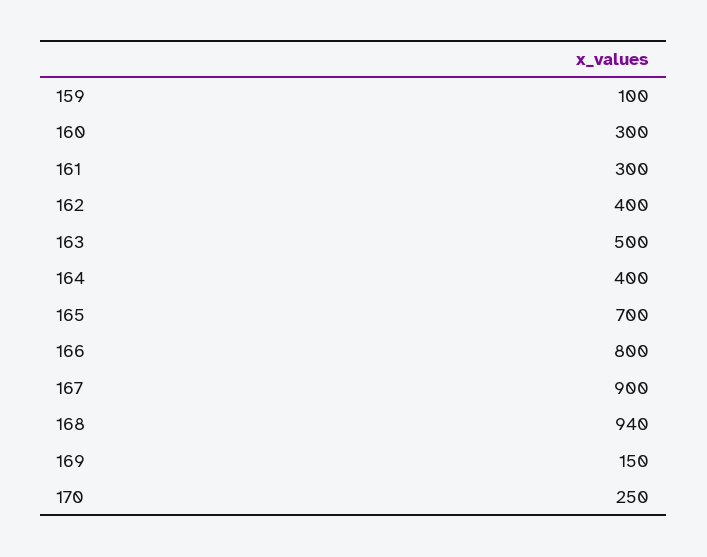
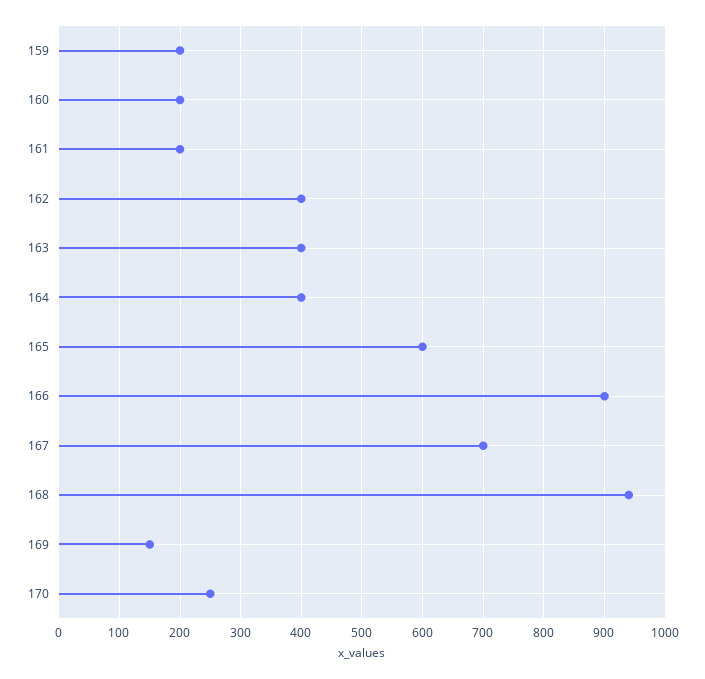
  {
-   "159": 100,
+   "159": 200,
-   "160": 300,
+   "160": 200,
-   "161": 300,
+   "161": 200,
    "162": 400,
-   "163": 500,
+   "163": 400,
    "164": 400,
-   "165": 700,
+   "165": 600,
-   "166": 800,
+   "166": 900,
-   "167": 900,
+   "167": 700,
    "168": 940,
    "169": 150,
    "170": 250
  }

